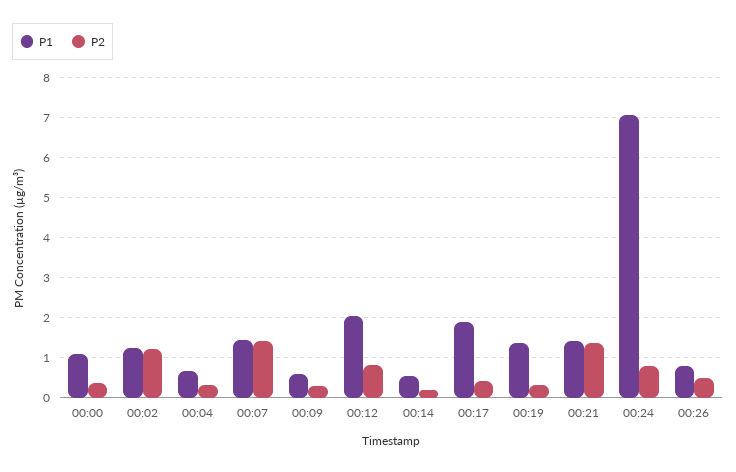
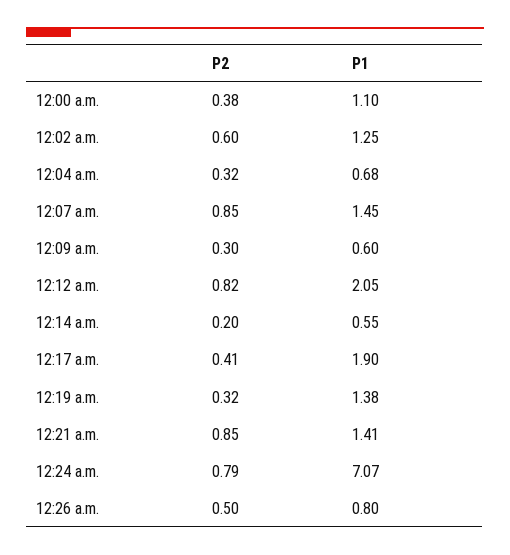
  {
    "P1": {
      "00:00": 1.1,
      "00:02": 1.25,
      "00:04": 0.68,
      "00:07": 1.45,
      "00:09": 0.6,
      "00:12": 2.05,
      "00:14": 0.55,
      "00:17": 1.9,
      "00:19": 1.38,
      "00:21": 1.41,
      "00:24": 7.07,
      "00:26": 0.8
    },
    "P2": {
      "00:00": 0.38,
-     "00:02": 1.2,
+     "00:02": 0.6,
      "00:04": 0.32,
-     "00:07": 1.4,
+     "00:07": 0.85,
      "00:09": 0.3,
      "00:12": 0.82,
      "00:14": 0.2,
      "00:17": 0.41,
      "00:19": 0.32,
-     "00:21": 1.4,
+     "00:21": 0.85,
      "00:24": 0.79,
      "00:26": 0.5
    }
  }

